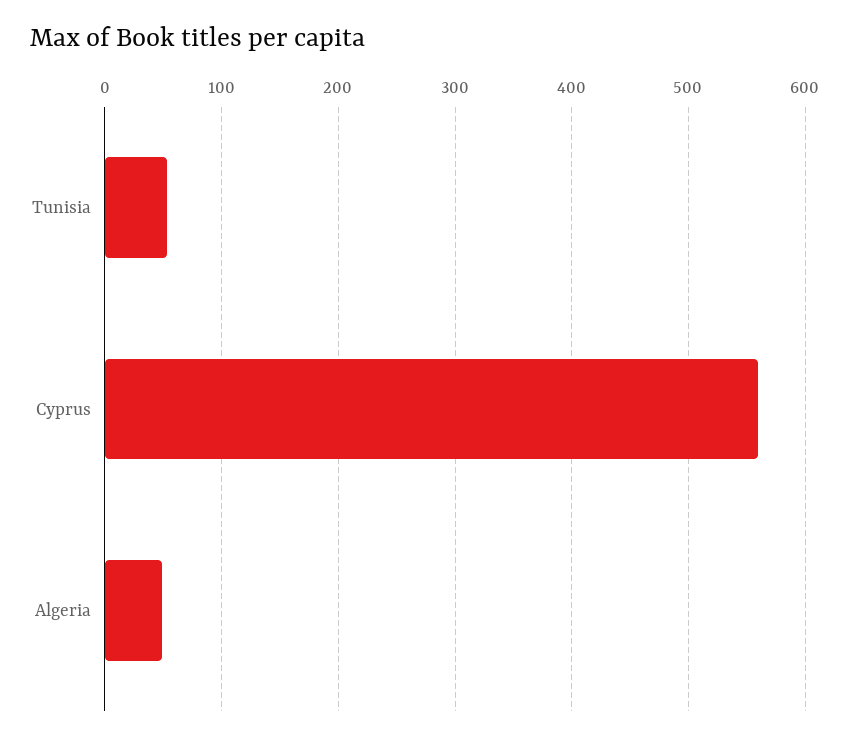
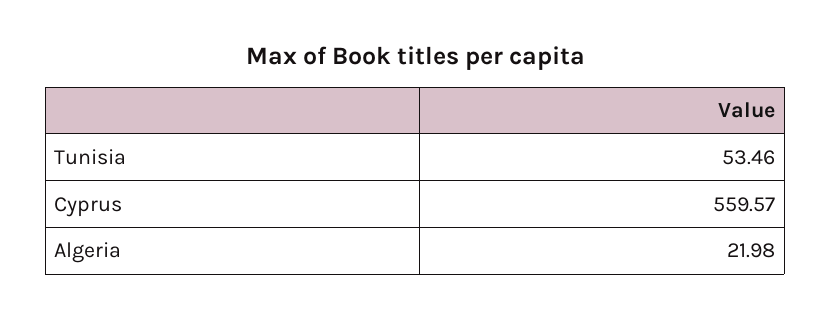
  {
    "Tunisia": 53.46,
    "Cyprus": 559.57,
-   "Algeria": 50
+   "Algeria": 21.98
  }

